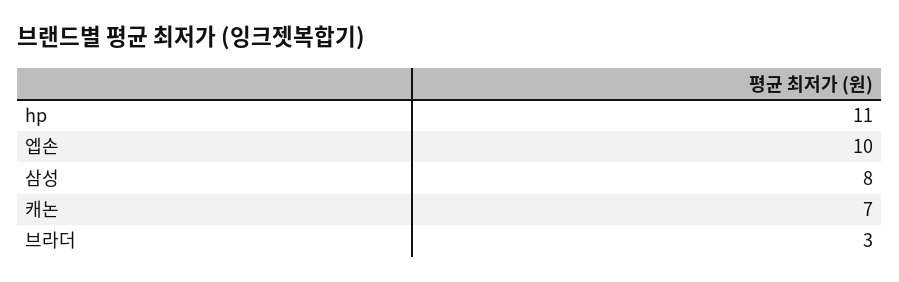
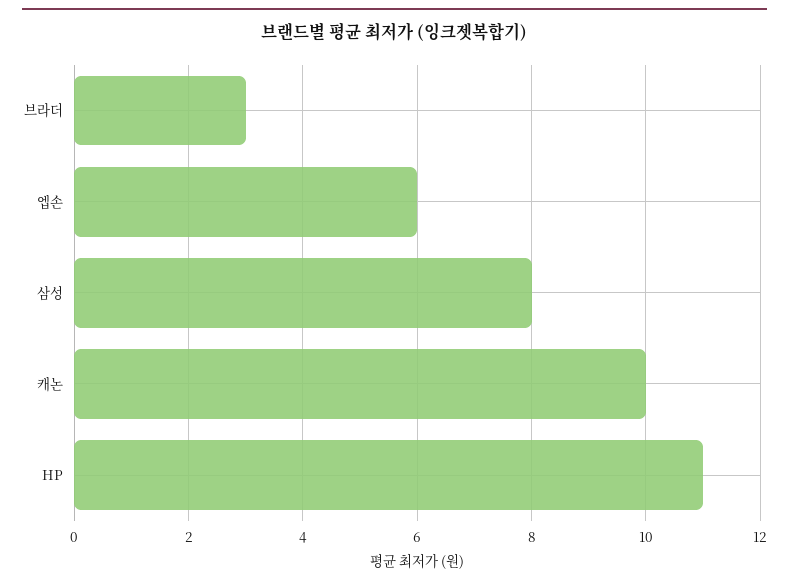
  {
    "hp": 11,
-   "엡손": 10,
+   "엡손": 6,
    "삼성": 8,
-   "캐논": 7,
+   "캐논": 10,
    "브라더": 3
  }

